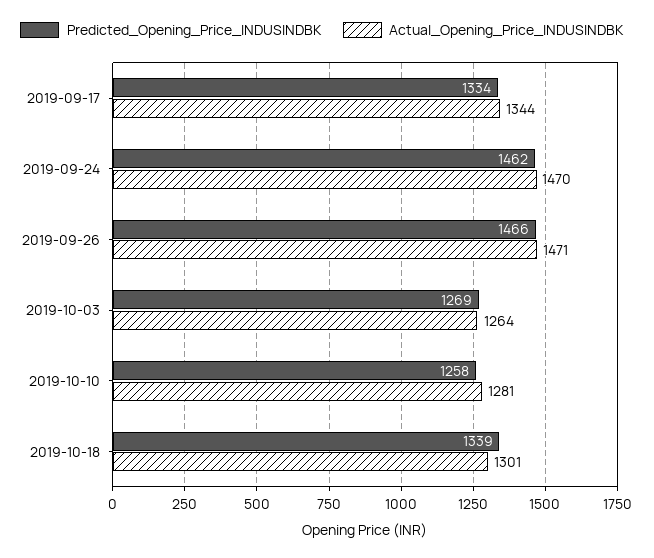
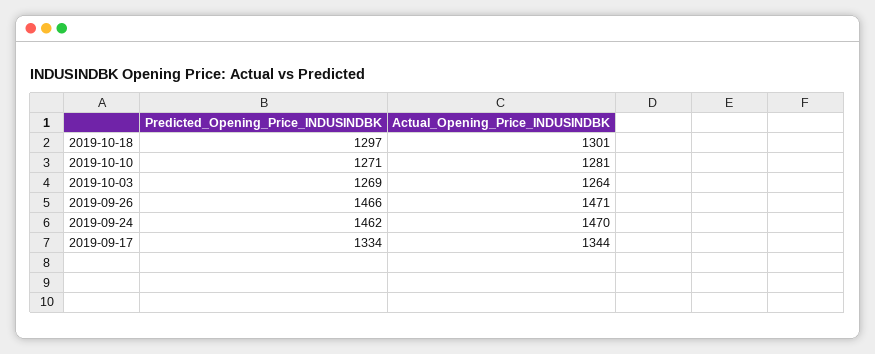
  {
    "Predicted_Opening_Price_INDUSINDBK": {
      "2019-09-17": 1334,
      "2019-09-24": 1462,
      "2019-09-26": 1466,
      "2019-10-03": 1269,
-     "2019-10-10": 1258,
+     "2019-10-10": 1271,
-     "2019-10-18": 1339
+     "2019-10-18": 1297
    },
    "Actual_Opening_Price_INDUSINDBK": {
      "2019-09-17": 1344,
      "2019-09-24": 1470,
      "2019-09-26": 1471,
      "2019-10-03": 1264,
      "2019-10-10": 1281,
      "2019-10-18": 1301
    }
  }

